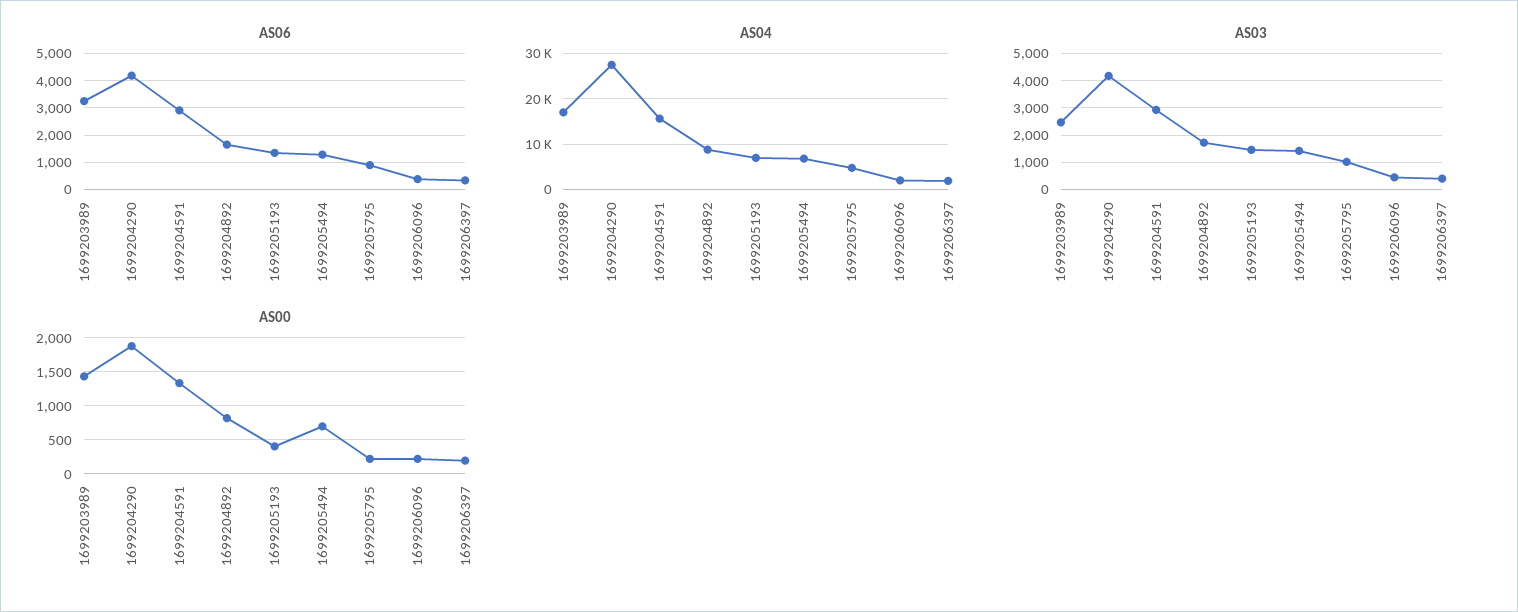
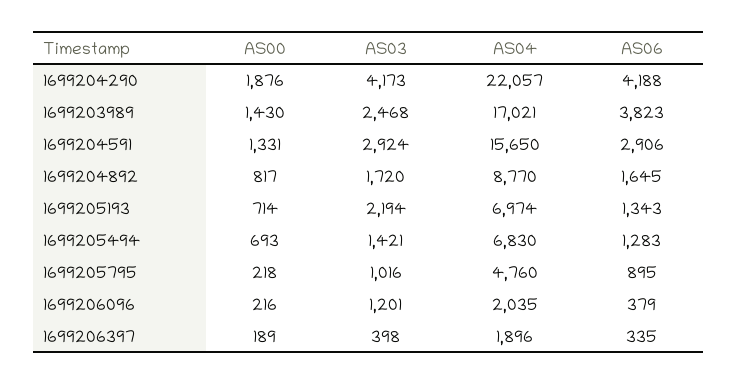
  {
    "AS06": {
-     "1699203989": 3250,
+     "1699203989": 3823,
      "1699204290": 4188,
      "1699204591": 2906,
      "1699204892": 1645,
      "1699205193": 1343,
      "1699205494": 1283,
      "1699205795": 895,
      "1699206096": 379,
      "1699206397": 335
    },
    "AS04": {
      "1699203989": 17021,
-     "1699204290": 28000,
+     "1699204290": 22057,
      "1699204591": 15650,
      "1699204892": 8770,
      "1699205193": 6974,
      "1699205494": 6830,
      "1699205795": 4760,
      "1699206096": 2035,
      "1699206397": 1896
    },
    "AS03": {
      "1699203989": 2468,
      "1699204290": 4173,
      "1699204591": 2924,
      "1699204892": 1720,
-     "1699205193": 1500,
+     "1699205193": 2194,
      "1699205494": 1421,
      "1699205795": 1016,
-     "1699206096": 500,
+     "1699206096": 1201,
      "1699206397": 398
    },
    "AS00": {
      "1699203989": 1430,
      "1699204290": 1876,
      "1699204591": 1331,
      "1699204892": 817,
-     "1699205193": 400,
+     "1699205193": 714,
      "1699205494": 693,
      "1699205795": 218,
      "1699206096": 216,
      "1699206397": 189
    }
  }

